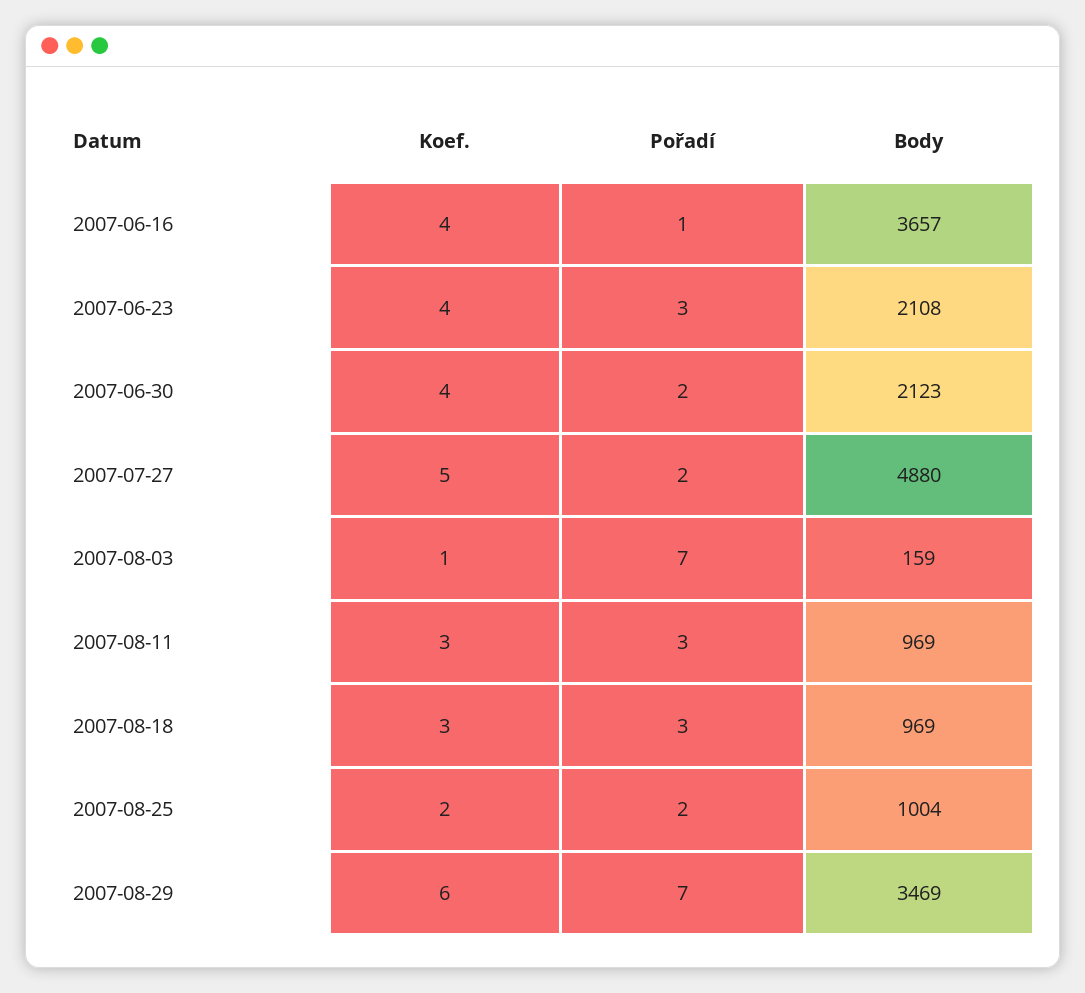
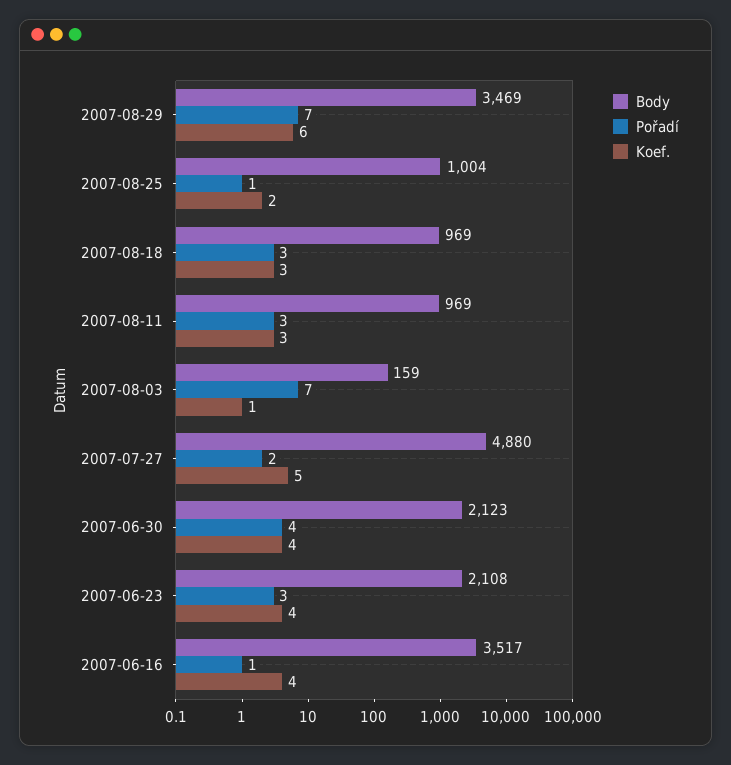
  {
    "Koef.": {
      "2007-06-16": 4,
      "2007-06-23": 4,
      "2007-06-30": 4,
      "2007-07-27": 5,
      "2007-08-03": 1,
      "2007-08-11": 3,
      "2007-08-18": 3,
      "2007-08-25": 2,
      "2007-08-29": 6
    },
    "Pořadí": {
      "2007-06-16": 1,
      "2007-06-23": 3,
-     "2007-06-30": 2,
+     "2007-06-30": 4,
      "2007-07-27": 2,
      "2007-08-03": 7,
      "2007-08-11": 3,
      "2007-08-18": 3,
-     "2007-08-25": 2,
+     "2007-08-25": 1,
      "2007-08-29": 7
    },
    "Body": {
-     "2007-06-16": 3657,
+     "2007-06-16": 3517,
      "2007-06-23": 2108,
      "2007-06-30": 2123,
      "2007-07-27": 4880,
      "2007-08-03": 159,
      "2007-08-11": 969,
      "2007-08-18": 969,
      "2007-08-25": 1004,
      "2007-08-29": 3469
    }
  }

